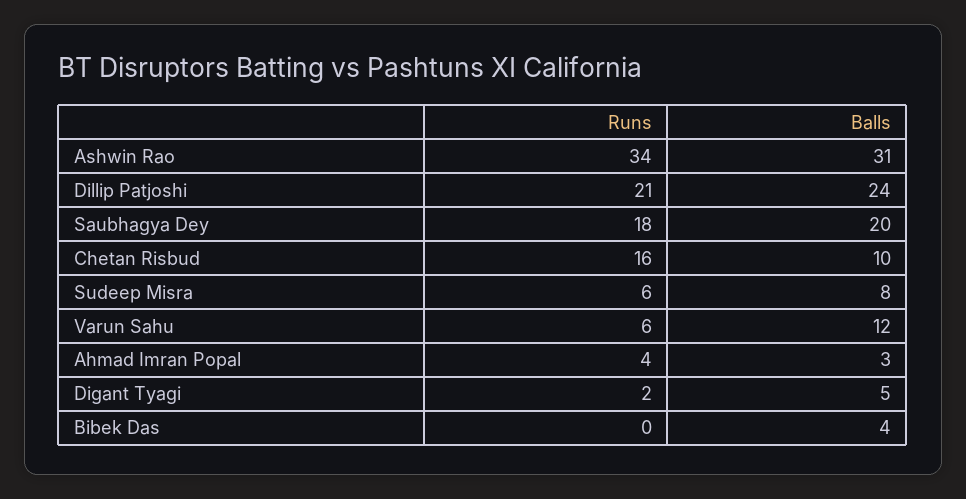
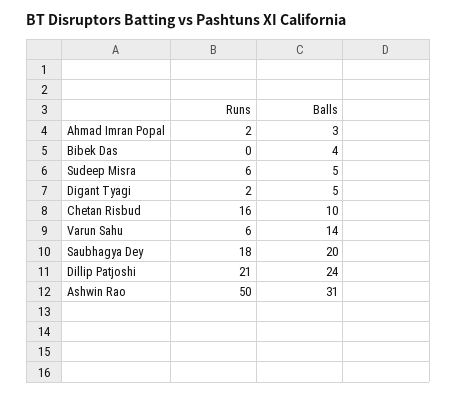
  {
    "Runs": {
-     "Ashwin Rao": 34,
+     "Ashwin Rao": 50,
      "Dillip Patjoshi": 21,
      "Saubhagya Dey": 18,
      "Chetan Risbud": 16,
      "Sudeep Misra": 6,
      "Varun Sahu": 6,
-     "Ahmad Imran Popal": 4,
+     "Ahmad Imran Popal": 2,
      "Digant Tyagi": 2,
      "Bibek Das": 0
    },
    "Balls": {
      "Ashwin Rao": 31,
      "Dillip Patjoshi": 24,
      "Saubhagya Dey": 20,
      "Chetan Risbud": 10,
-     "Sudeep Misra": 8,
+     "Sudeep Misra": 5,
-     "Varun Sahu": 12,
+     "Varun Sahu": 14,
      "Ahmad Imran Popal": 3,
      "Digant Tyagi": 5,
      "Bibek Das": 4
    }
  }

